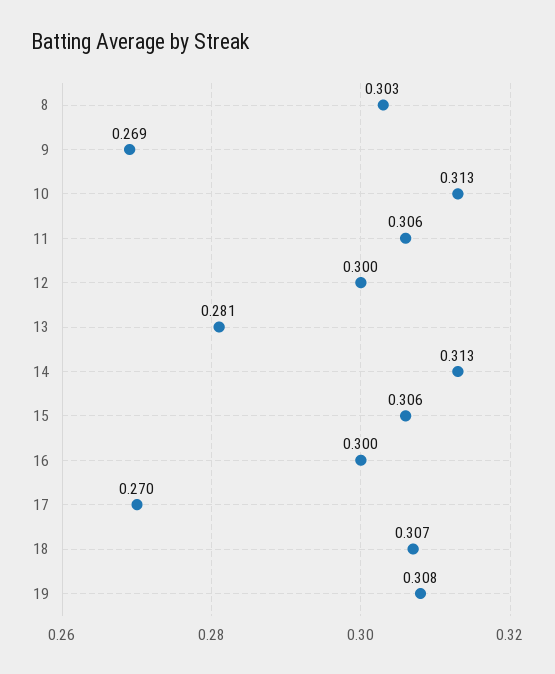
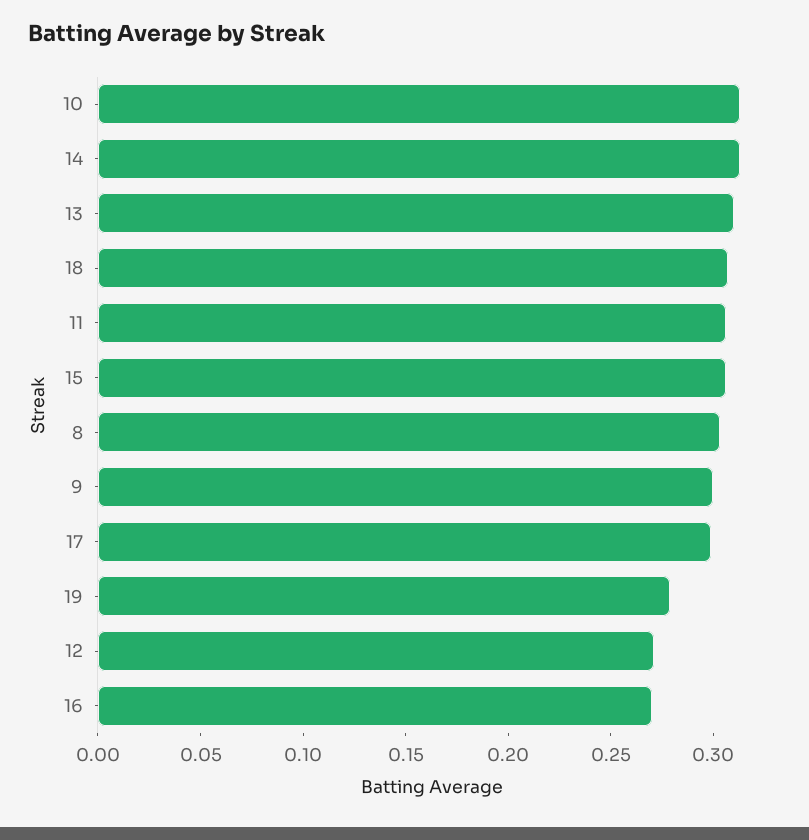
  {
    "8": 0.303,
-   "9": 0.269,
+   "9": 0.3,
    "10": 0.313,
    "11": 0.306,
-   "12": 0.3,
+   "12": 0.27,
-   "13": 0.281,
+   "13": 0.31,
    "14": 0.313,
    "15": 0.306,
-   "16": 0.3,
+   "16": 0.27,
-   "17": 0.27,
+   "17": 0.3,
    "18": 0.307,
-   "19": 0.308
+   "19": 0.28
  }

